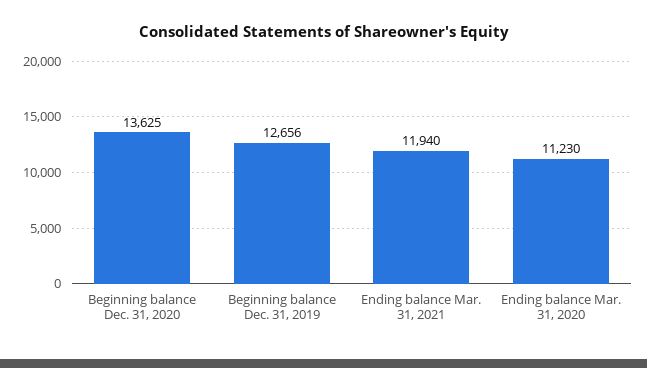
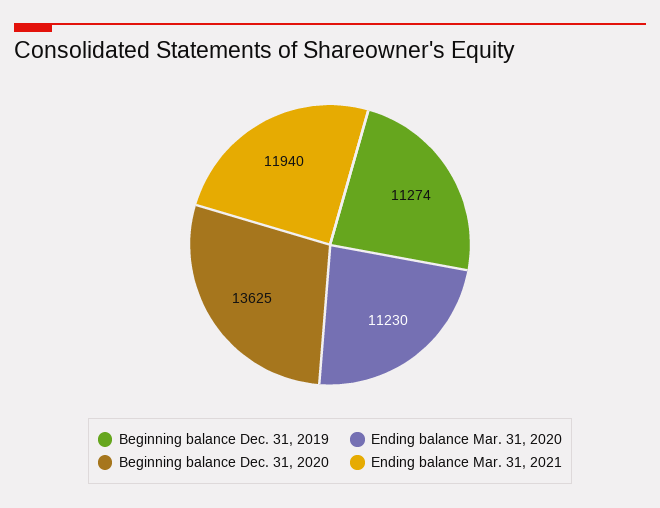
  {
    "Beginning balance Dec. 31, 2020": 13625,
-   "Beginning balance Dec. 31, 2019": 12656,
+   "Beginning balance Dec. 31, 2019": 11274,
    "Ending balance Mar. 31, 2021": 11940,
    "Ending balance Mar. 31, 2020": 11230
  }

